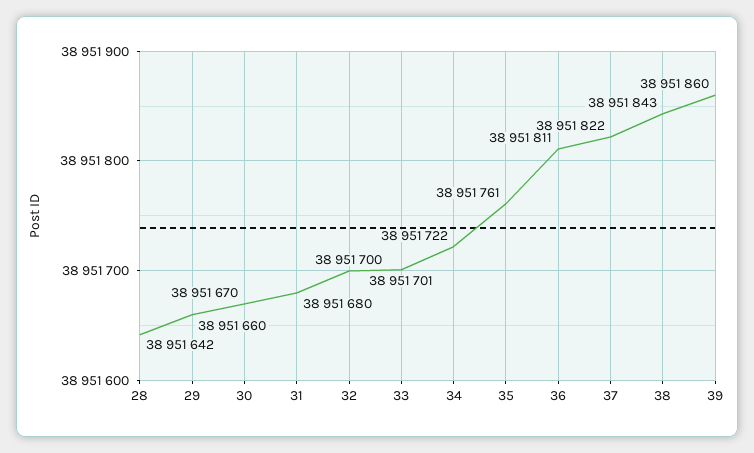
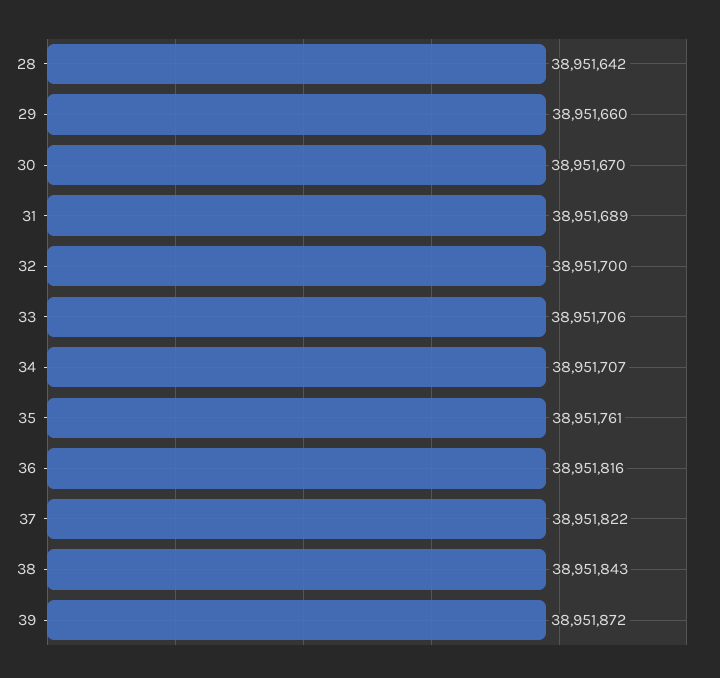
  {
    "28": 38951642,
    "29": 38951660,
    "30": 38951670,
-   "31": 38951680,
+   "31": 38951689,
    "32": 38951700,
-   "33": 38951701,
+   "33": 38951706,
-   "34": 38951722,
+   "34": 38951707,
    "35": 38951761,
-   "36": 38951811,
+   "36": 38951816,
    "37": 38951822,
    "38": 38951843,
-   "39": 38951860
+   "39": 38951872
  }

